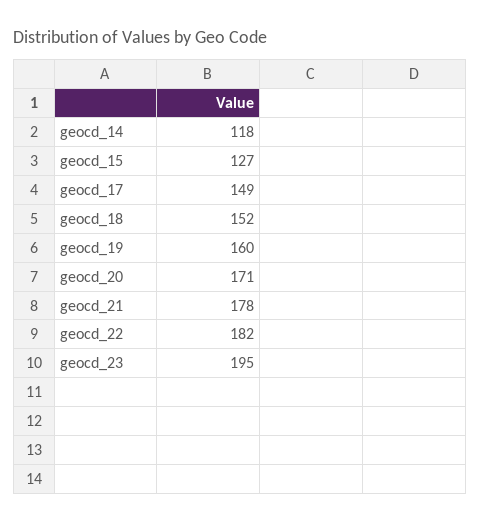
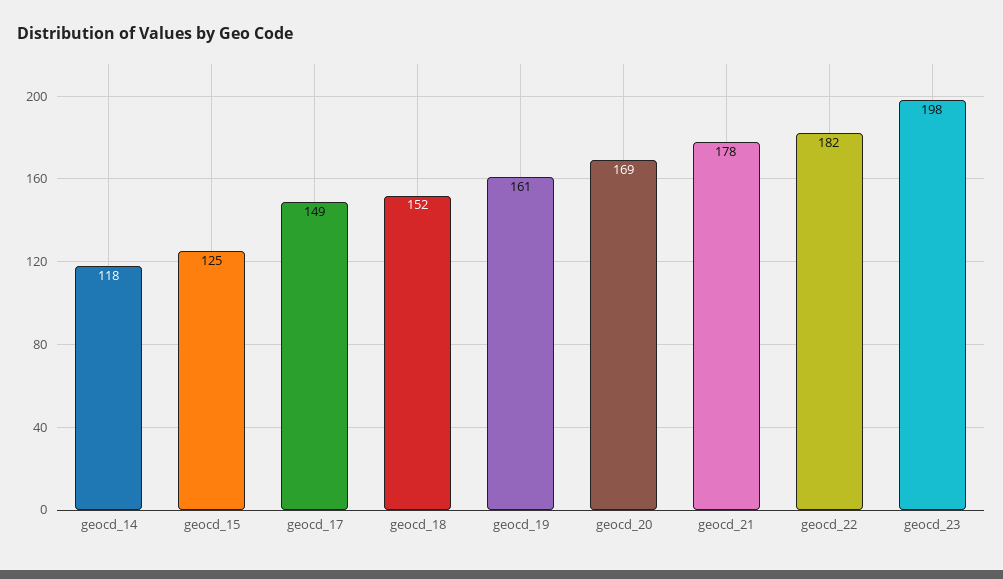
  {
    "geocd_14": 118,
-   "geocd_15": 127,
+   "geocd_15": 125,
    "geocd_17": 149,
    "geocd_18": 152,
-   "geocd_19": 160,
+   "geocd_19": 161,
-   "geocd_20": 171,
+   "geocd_20": 169,
    "geocd_21": 178,
    "geocd_22": 182,
-   "geocd_23": 195
+   "geocd_23": 198
  }

